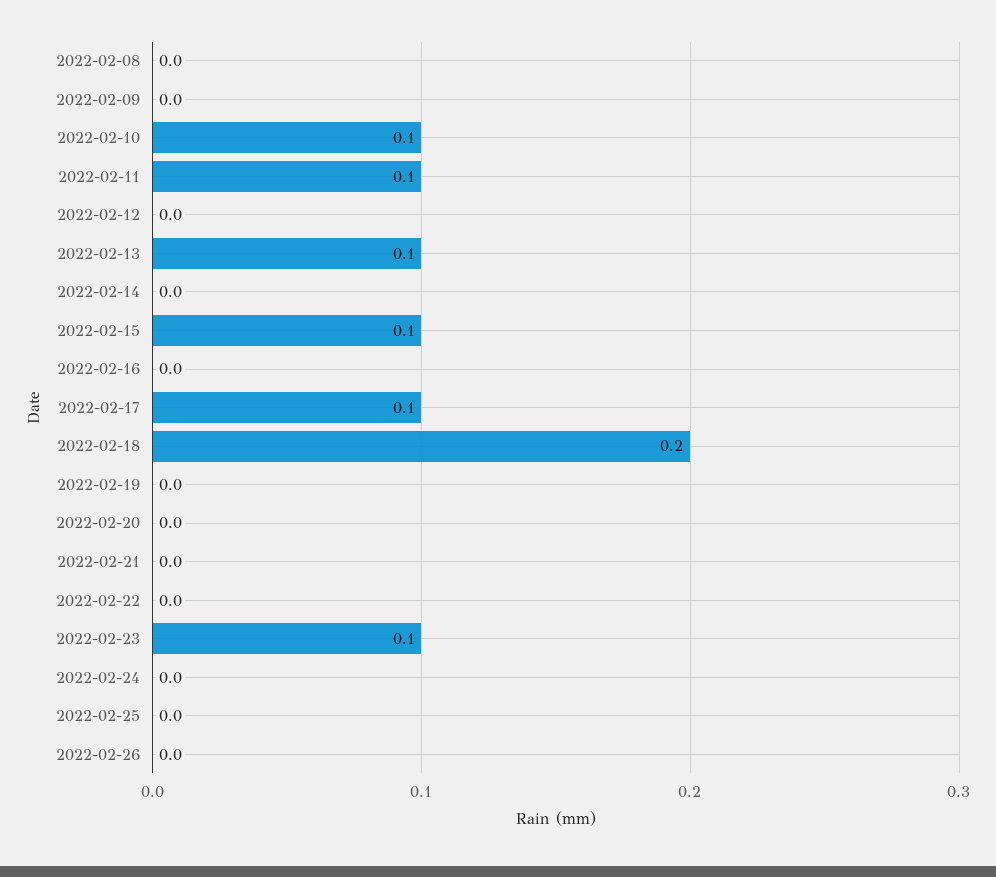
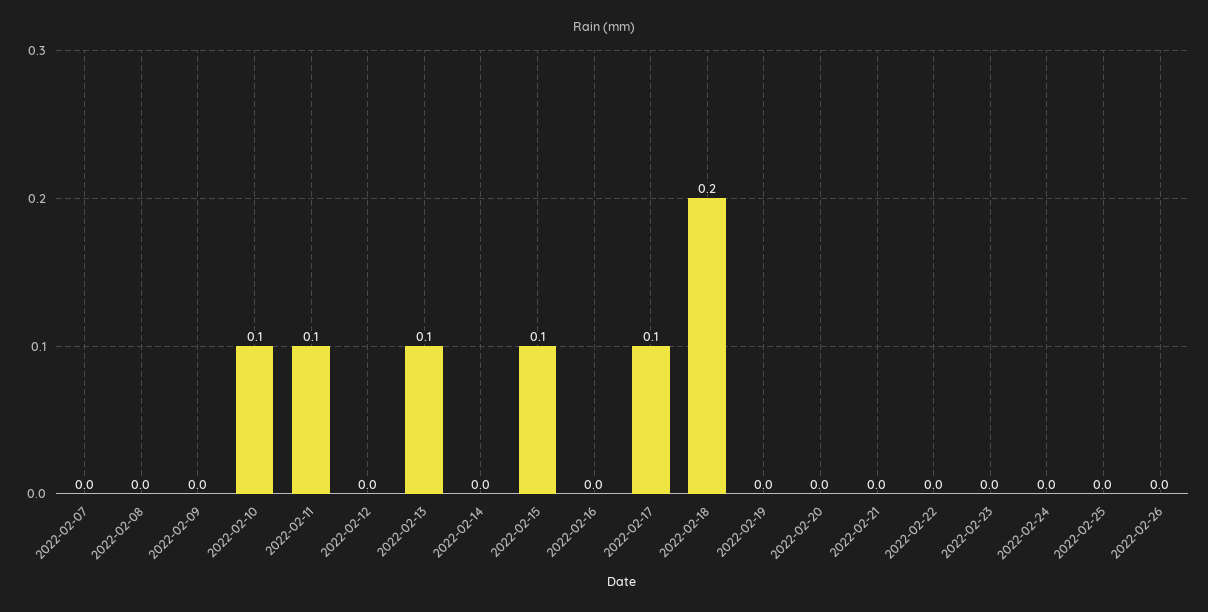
  {
    "2022-02-08": 0,
    "2022-02-09": 0,
    "2022-02-10": 0.1,
    "2022-02-11": 0.1,
    "2022-02-12": 0,
    "2022-02-13": 0.1,
    "2022-02-14": 0,
    "2022-02-15": 0.1,
    "2022-02-16": 0,
    "2022-02-17": 0.1,
    "2022-02-18": 0.2,
    "2022-02-19": 0,
    "2022-02-20": 0,
    "2022-02-21": 0,
    "2022-02-22": 0,
-   "2022-02-23": 0.1,
+   "2022-02-23": 0,
    "2022-02-24": 0,
    "2022-02-25": 0,
-   "2022-02-26": 0
+   "2022-02-26": 0,
+   "2022-02-07": 0
  }

